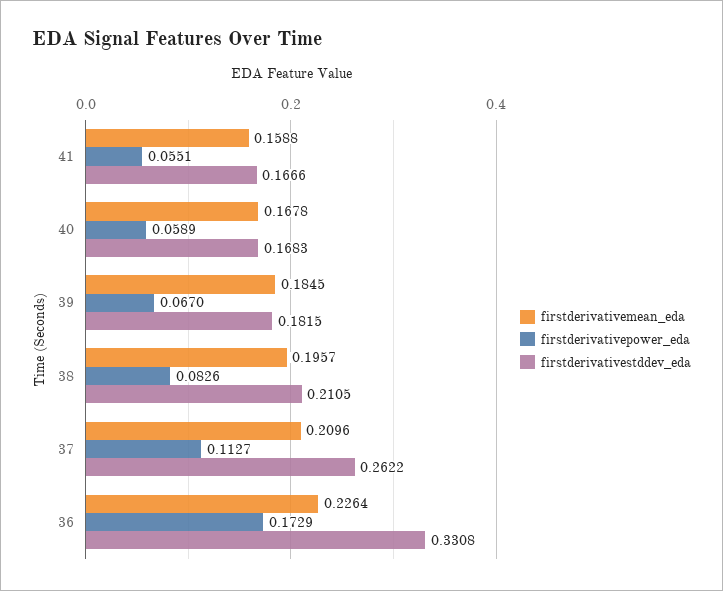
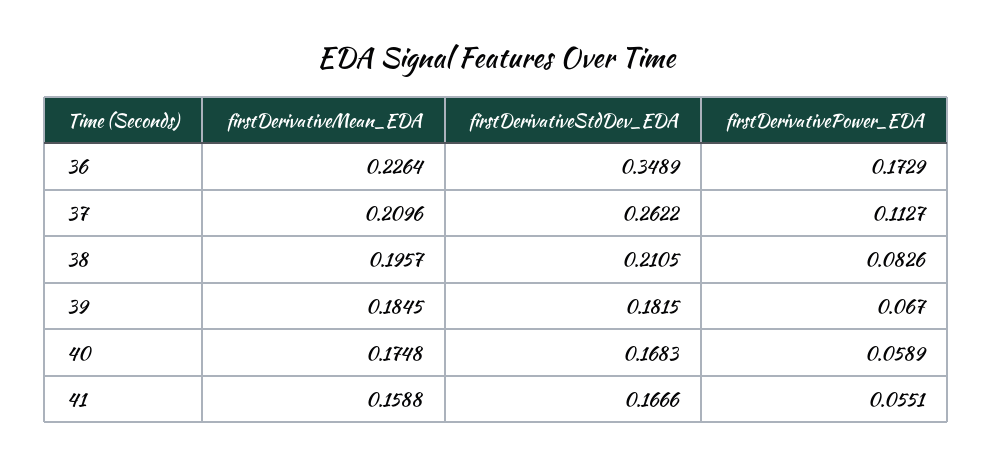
  {
    "firstderivativemean_eda": {
      "41": 0.1588,
-     "40": 0.1678,
+     "40": 0.1748,
      "39": 0.1845,
      "38": 0.1957,
      "37": 0.2096,
      "36": 0.2264
    },
    "firstderivativepower_eda": {
      "41": 0.0551,
      "40": 0.0589,
      "39": 0.067,
      "38": 0.0826,
      "37": 0.1127,
      "36": 0.1729
    },
    "firstderivativestddev_eda": {
      "41": 0.1666,
      "40": 0.1683,
      "39": 0.1815,
      "38": 0.2105,
      "37": 0.2622,
-     "36": 0.3308
+     "36": 0.3489
    }
  }

